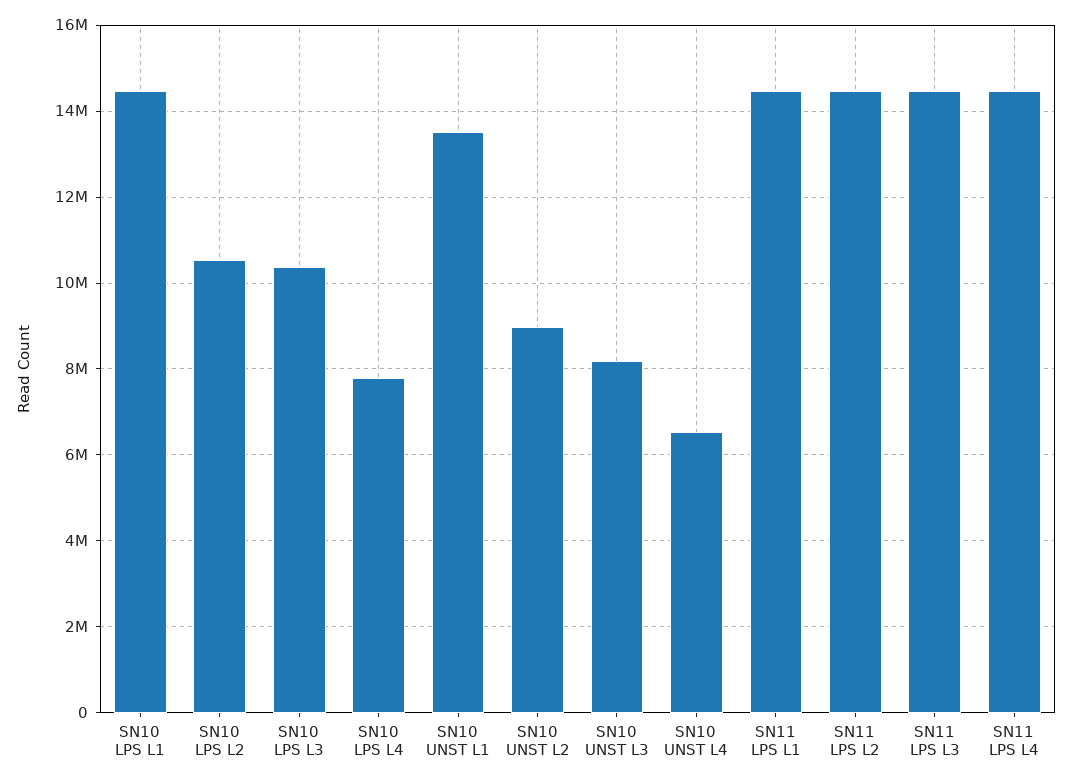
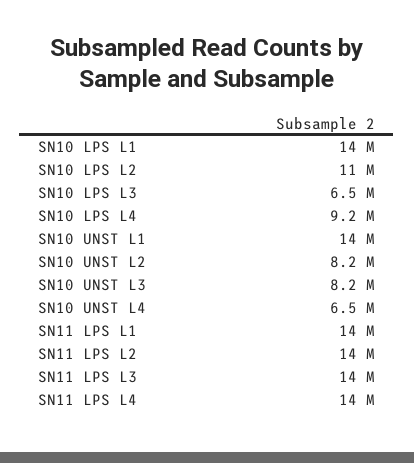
  {
    "SN10 LPS L1": 14000000,
    "SN10 LPS L2": 11000000,
-   "SN10 LPS L3": 10400000,
+   "SN10 LPS L3": 6500000,
-   "SN10 LPS L4": 7800000,
+   "SN10 LPS L4": 9200000,
    "SN10 UNST L1": 14000000,
-   "SN10 UNST L2": 9000000,
+   "SN10 UNST L2": 8200000,
    "SN10 UNST L3": 8200000,
    "SN10 UNST L4": 6500000,
    "SN11 LPS L1": 14000000,
    "SN11 LPS L2": 14000000,
    "SN11 LPS L3": 14000000,
    "SN11 LPS L4": 14000000
  }

